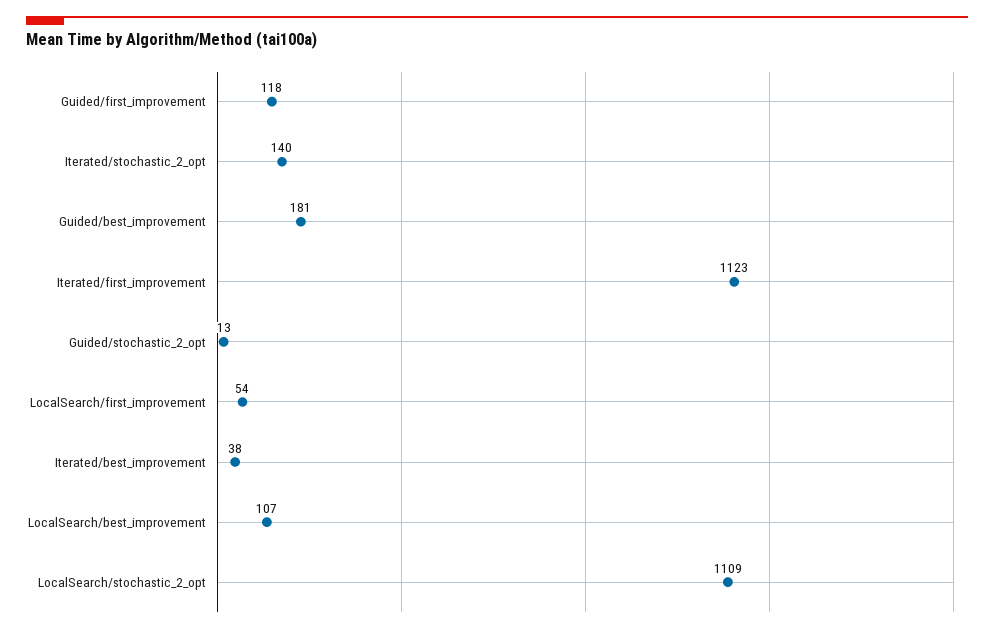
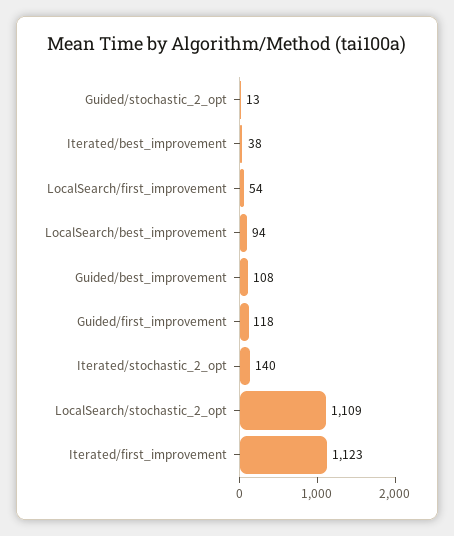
  {
    "Guided/first_improvement": 118,
    "Iterated/stochastic_2_opt": 140,
-   "Guided/best_improvement": 181,
+   "Guided/best_improvement": 108,
    "Iterated/first_improvement": 1123,
    "Guided/stochastic_2_opt": 13,
    "LocalSearch/first_improvement": 54,
    "Iterated/best_improvement": 38,
-   "LocalSearch/best_improvement": 107,
+   "LocalSearch/best_improvement": 94,
    "LocalSearch/stochastic_2_opt": 1109
  }

